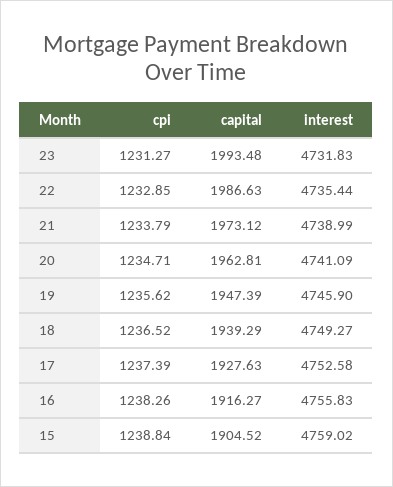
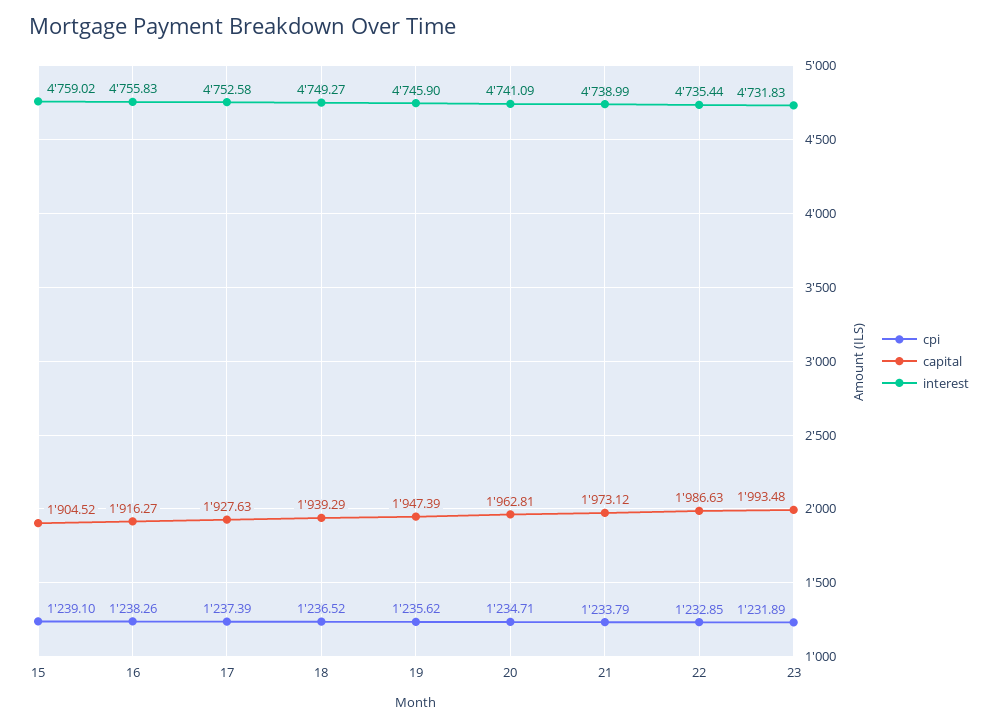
  {
    "cpi": {
-     "23": 1231.27,
+     "23": 1231.89,
      "22": 1232.85,
      "21": 1233.79,
      "20": 1234.71,
      "19": 1235.62,
      "18": 1236.52,
      "17": 1237.39,
      "16": 1238.26,
-     "15": 1238.84
+     "15": 1239.1
    },
    "capital": {
      "23": 1993.48,
      "22": 1986.63,
      "21": 1973.12,
      "20": 1962.81,
      "19": 1947.39,
      "18": 1939.29,
      "17": 1927.63,
      "16": 1916.27,
      "15": 1904.52
    },
    "interest": {
      "23": 4731.83,
      "22": 4735.44,
      "21": 4738.99,
      "20": 4741.09,
      "19": 4745.9,
      "18": 4749.27,
      "17": 4752.58,
      "16": 4755.83,
      "15": 4759.02
    }
  }

